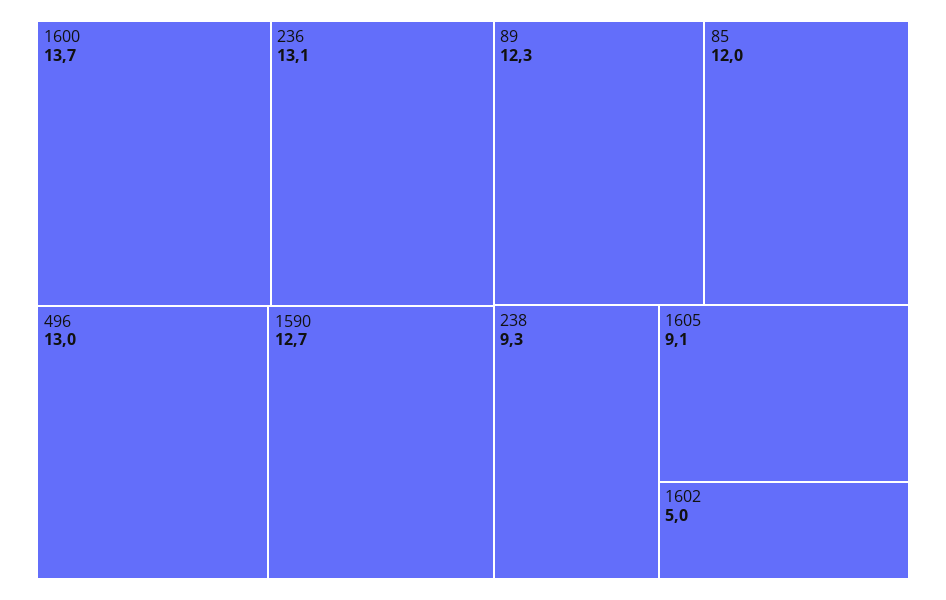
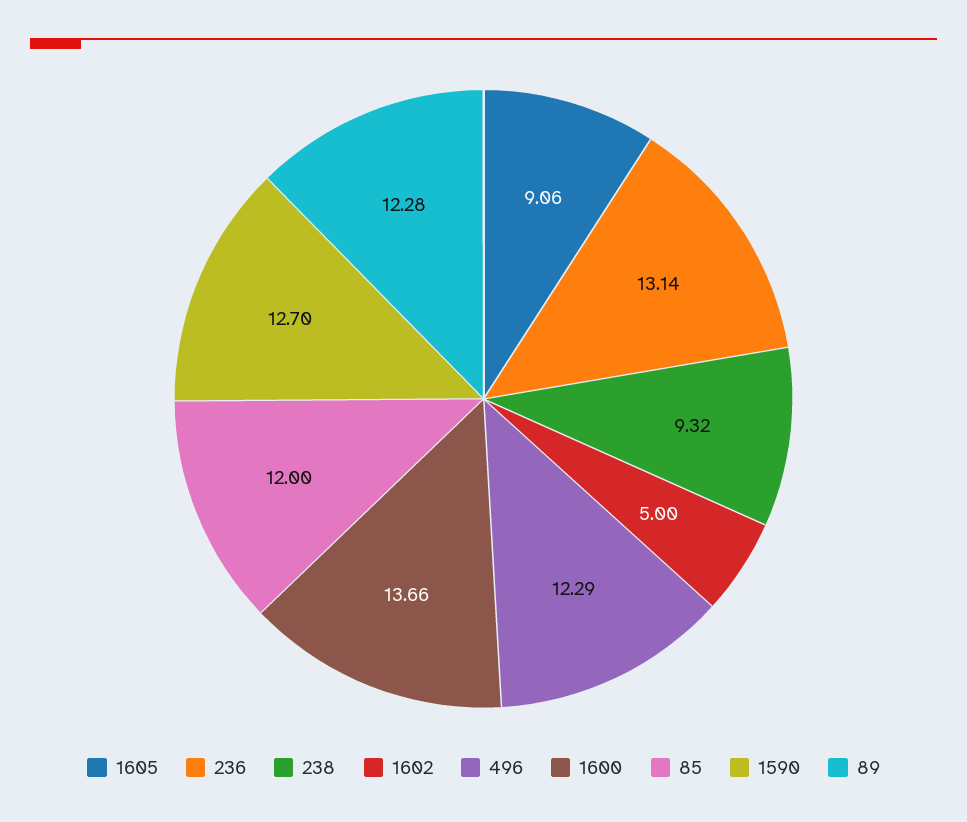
  {
    "1600": 13.66,
    "236": 13.14,
-   "496": 13,
+   "496": 12.29,
    "1590": 12.7,
    "89": 12.28,
    "85": 12,
    "238": 9.32,
    "1605": 9.06,
    "1602": 5
  }

